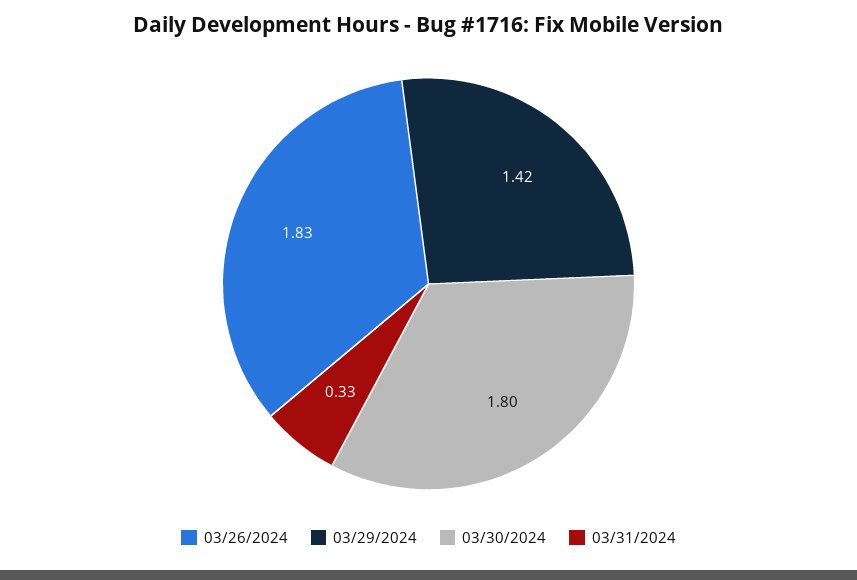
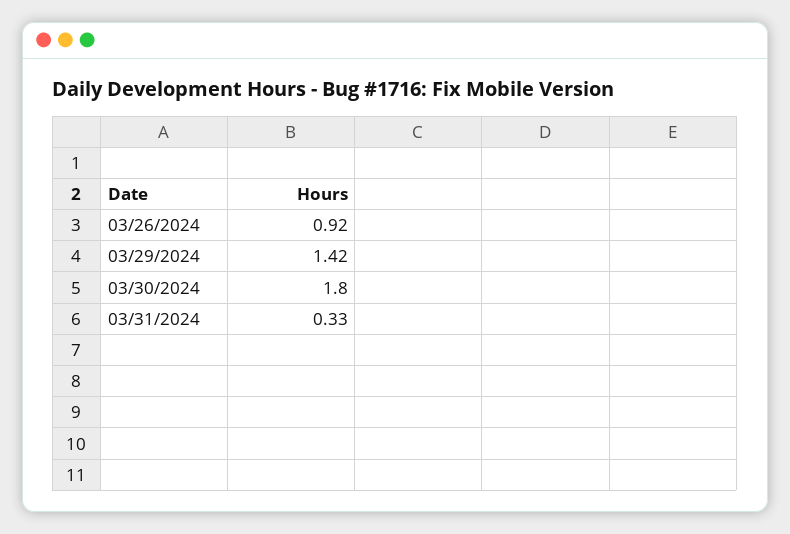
  {
-   "03/26/2024": 1.83,
+   "03/26/2024": 0.92,
    "03/29/2024": 1.42,
    "03/30/2024": 1.8,
    "03/31/2024": 0.33
  }

